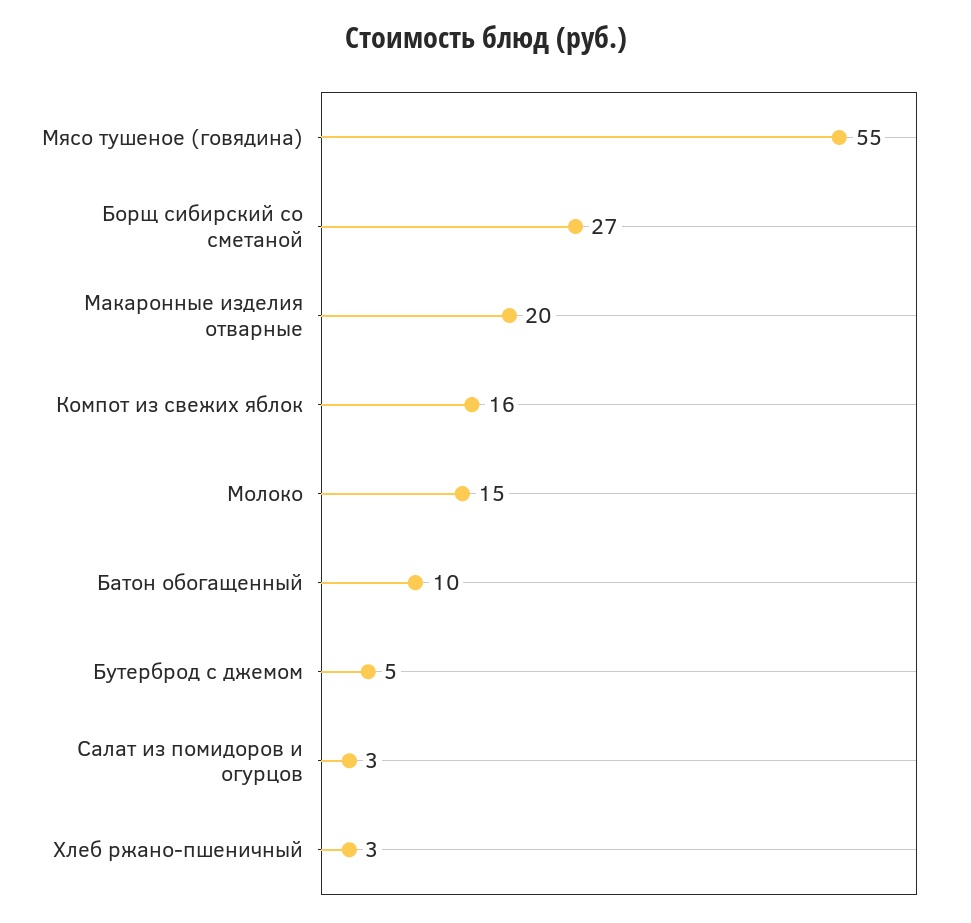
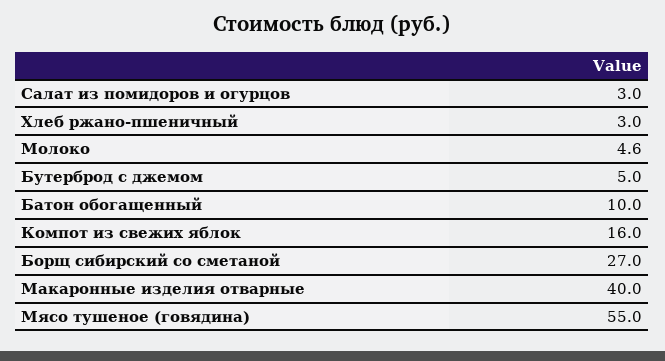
  {
    "Мясо тушеное (говядина)": 55,
    "Борщ сибирский со сметаной": 27,
-   "Макаронные изделия отварные": 20,
+   "Макаронные изделия отварные": 40,
    "Компот из свежих яблок": 16,
-   "Молоко": 15,
+   "Молоко": 4.6,
    "Батон обогащенный": 10,
    "Бутерброд с джемом": 5,
    "Салат из помидоров и огурцов": 3,
    "Хлеб ржано-пшеничный": 3
  }

